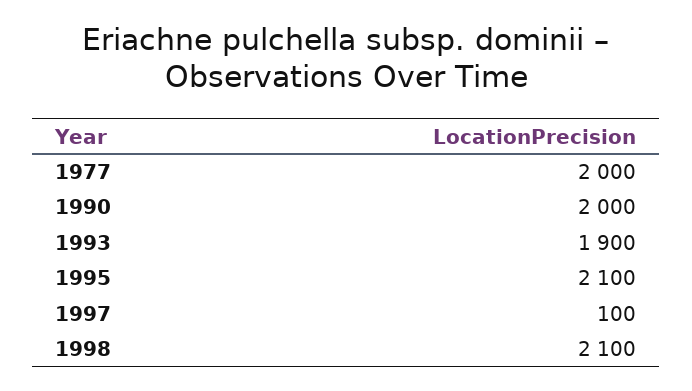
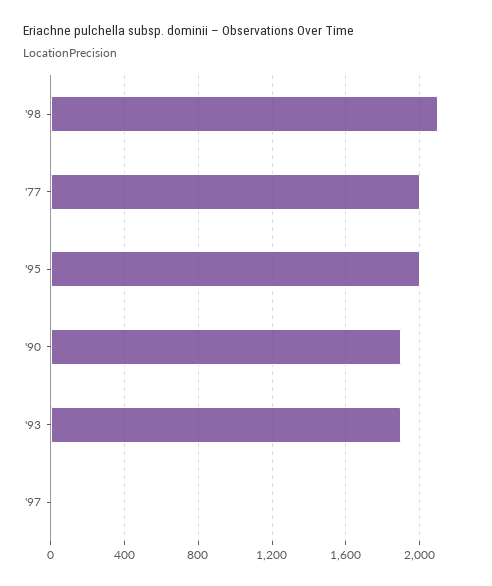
  {
    "1977": 2000,
-   "1990": 2000,
+   "1990": 1900,
    "1993": 1900,
-   "1995": 2100,
+   "1995": 2000,
-   "1997": 100,
+   "1997": 0,
    "1998": 2100
  }

